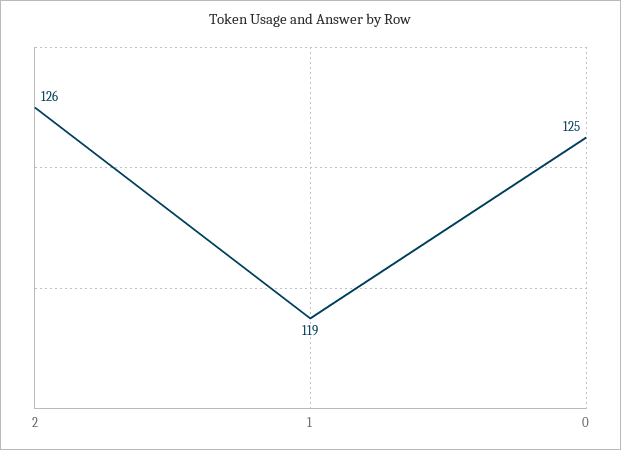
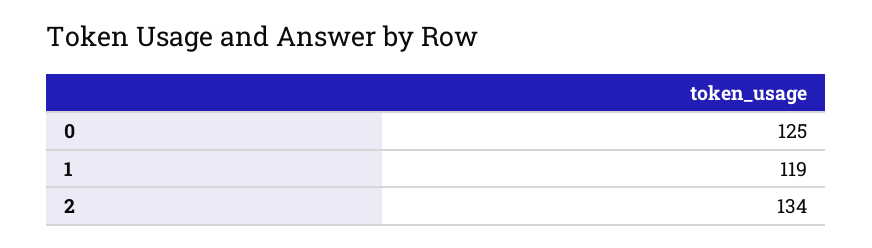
  {
-   "2": 126,
+   "2": 134,
    "1": 119,
    "0": 125
  }

